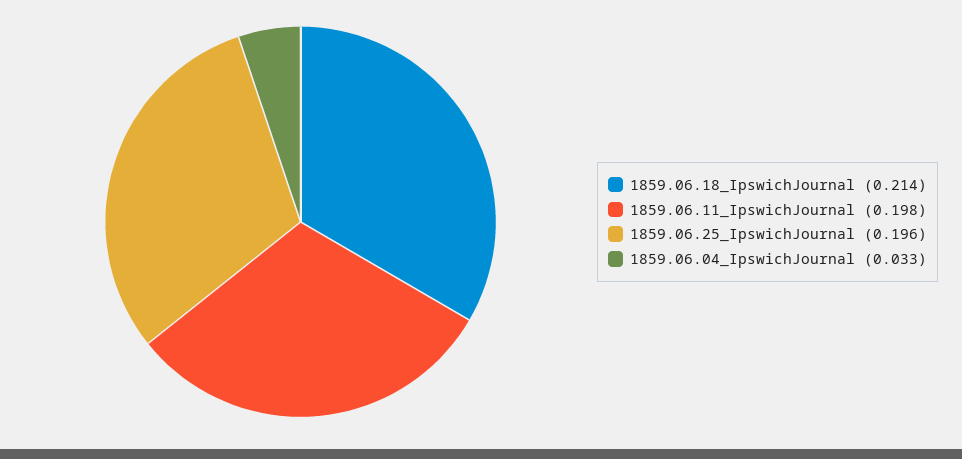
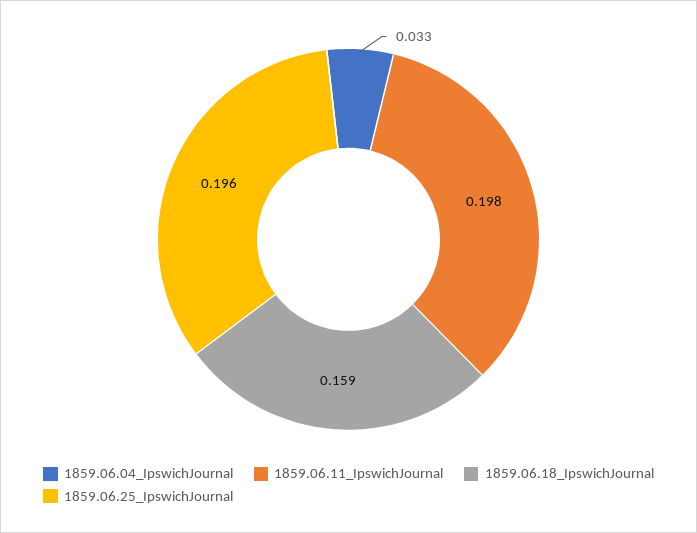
  {
-   "1859.06.18_IpswichJournal": 0.214,
+   "1859.06.18_IpswichJournal": 0.159,
    "1859.06.11_IpswichJournal": 0.198,
    "1859.06.25_IpswichJournal": 0.196,
    "1859.06.04_IpswichJournal": 0.033
  }

